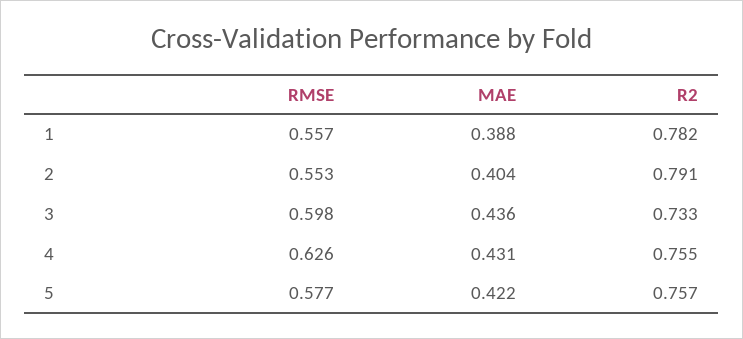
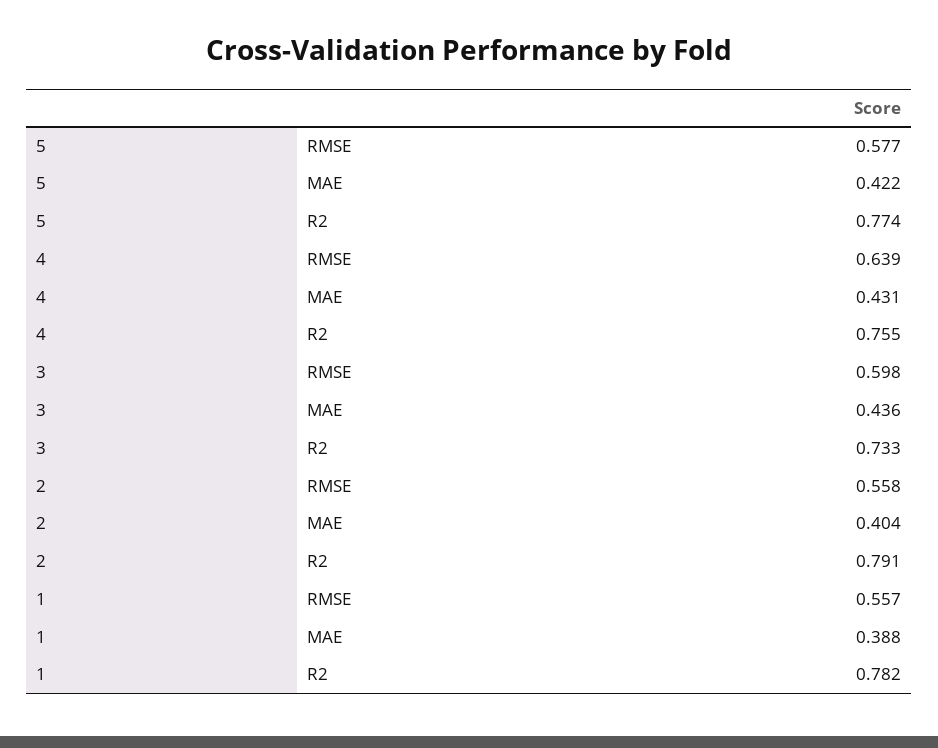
  {
    "RMSE": {
      "1": 0.557,
-     "2": 0.553,
+     "2": 0.558,
      "3": 0.598,
-     "4": 0.626,
+     "4": 0.639,
      "5": 0.577
    },
    "MAE": {
      "1": 0.388,
      "2": 0.404,
      "3": 0.436,
      "4": 0.431,
      "5": 0.422
    },
    "R2": {
      "1": 0.782,
      "2": 0.791,
      "3": 0.733,
      "4": 0.755,
-     "5": 0.757
+     "5": 0.774
    }
  }

